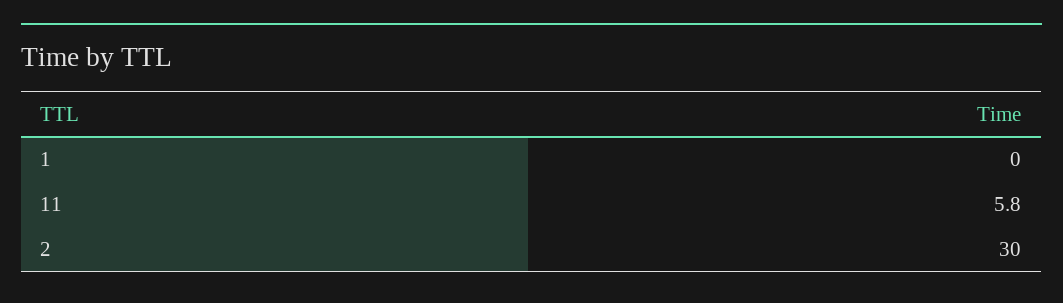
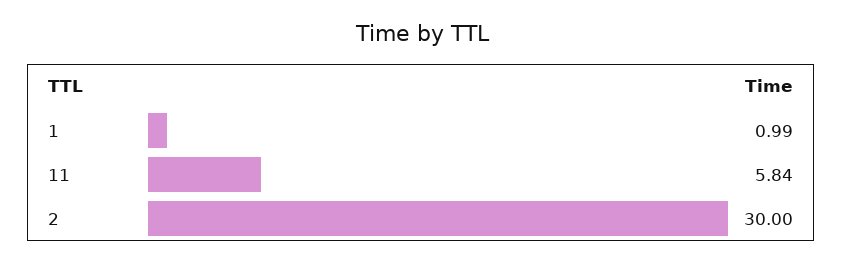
  {
-   "1": 0,
+   "1": 0.99,
    "11": 5.84,
    "2": 30
  }

